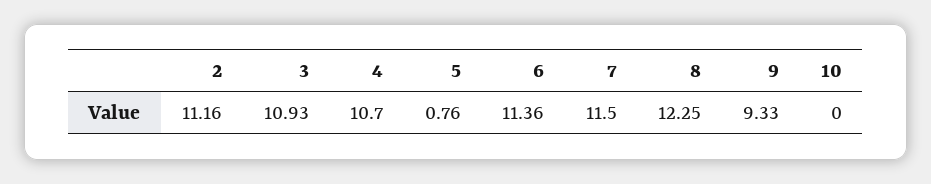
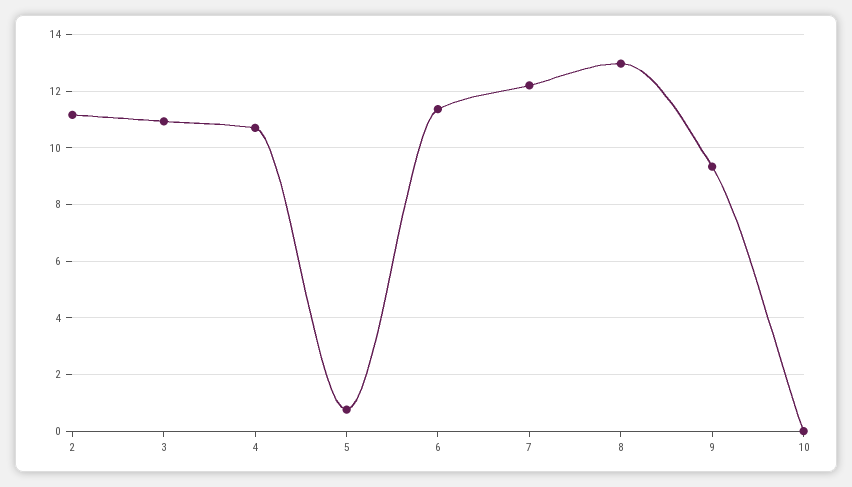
  {
    "2": 11.16,
    "3": 10.93,
    "4": 10.7,
    "5": 0.76,
    "6": 11.36,
-   "7": 11.5,
+   "7": 12.25,
-   "8": 12.25,
+   "8": 13,
    "9": 9.33,
    "10": 0
  }

